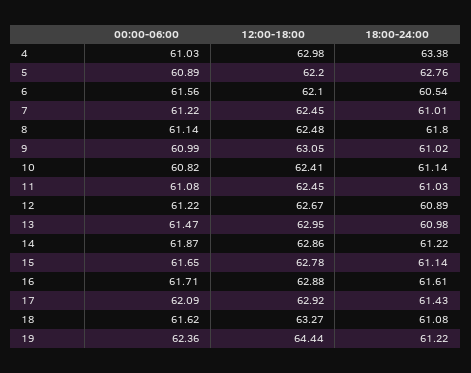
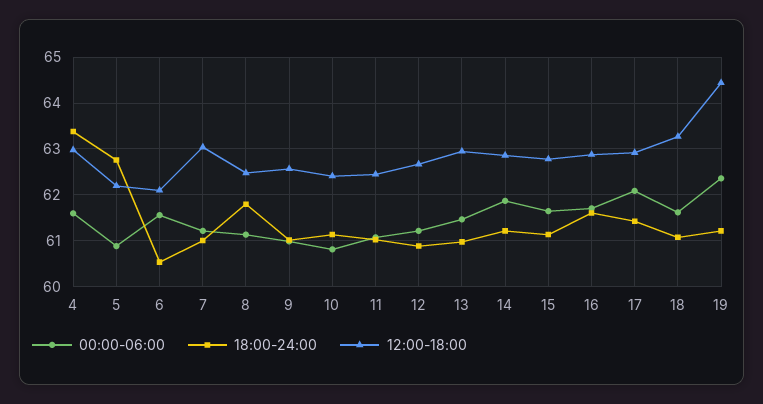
  {
    "00:00-06:00": {
-     "4": 61.03,
+     "4": 61.6,
      "5": 60.89,
      "6": 61.56,
      "7": 61.22,
      "8": 61.14,
      "9": 60.99,
      "10": 60.82,
      "11": 61.08,
      "12": 61.22,
      "13": 61.47,
      "14": 61.87,
      "15": 61.65,
      "16": 61.71,
      "17": 62.09,
      "18": 61.62,
      "19": 62.36
    },
    "12:00-18:00": {
      "4": 62.98,
      "5": 62.2,
      "6": 62.1,
-     "7": 62.45,
+     "7": 63,
      "8": 62.48,
-     "9": 63.05,
+     "9": 62.6,
      "10": 62.41,
      "11": 62.45,
      "12": 62.67,
      "13": 62.95,
      "14": 62.86,
      "15": 62.78,
      "16": 62.88,
      "17": 62.92,
      "18": 63.27,
      "19": 64.44
    },
    "18:00-24:00": {
      "4": 63.38,
      "5": 62.76,
      "6": 60.54,
      "7": 61.01,
      "8": 61.8,
      "9": 61.02,
      "10": 61.14,
      "11": 61.03,
      "12": 60.89,
      "13": 60.98,
      "14": 61.22,
      "15": 61.14,
      "16": 61.61,
      "17": 61.43,
      "18": 61.08,
      "19": 61.22
    }
  }

